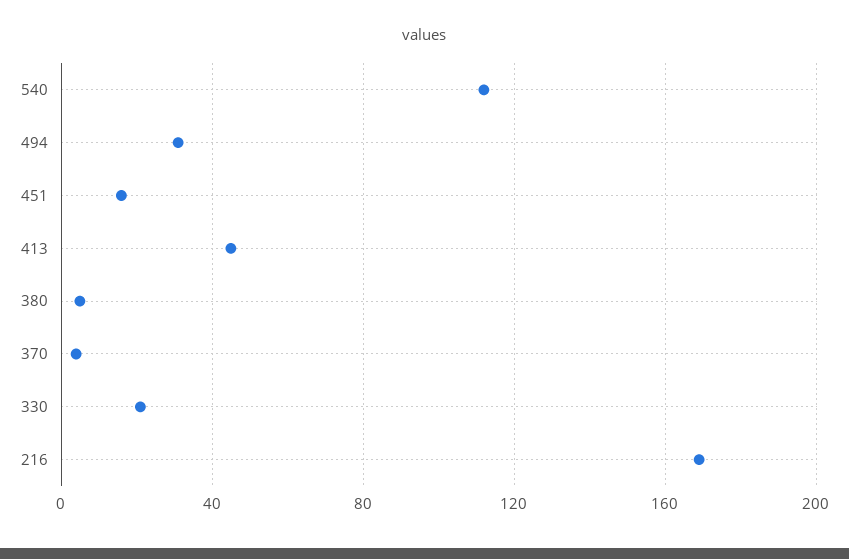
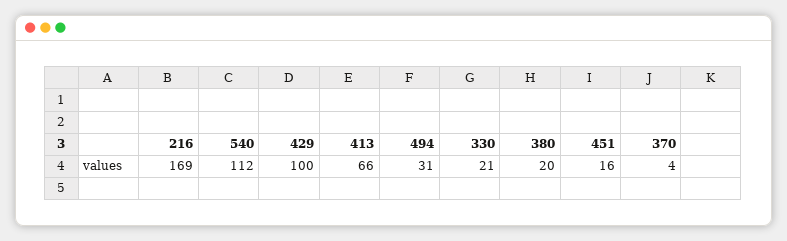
  {
    "540": 112,
    "494": 31,
    "451": 16,
-   "413": 45,
+   "413": 66,
-   "380": 5,
+   "380": 20,
    "370": 4,
    "330": 21,
-   "216": 169
+   "216": 169,
+   "429": 100
  }

